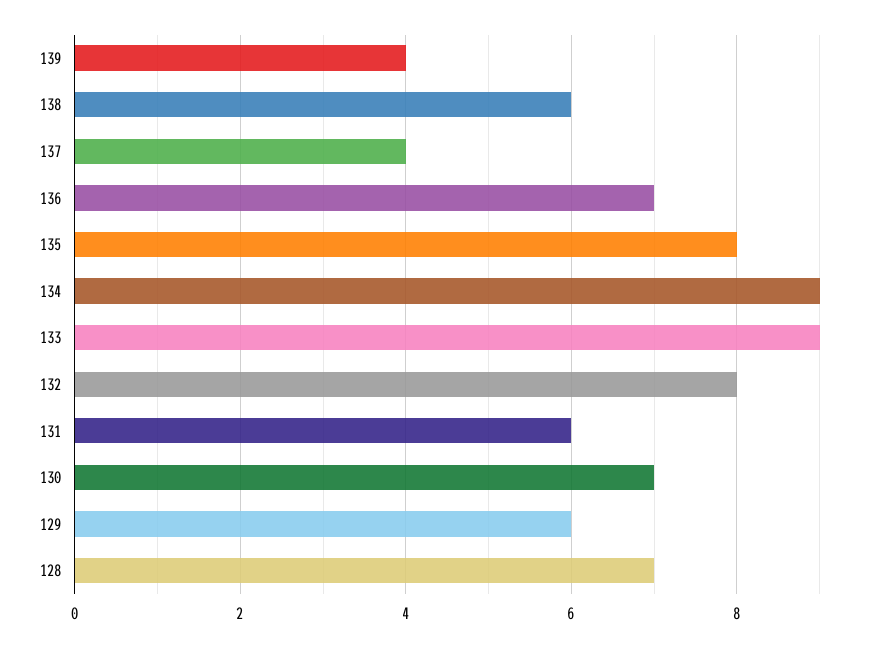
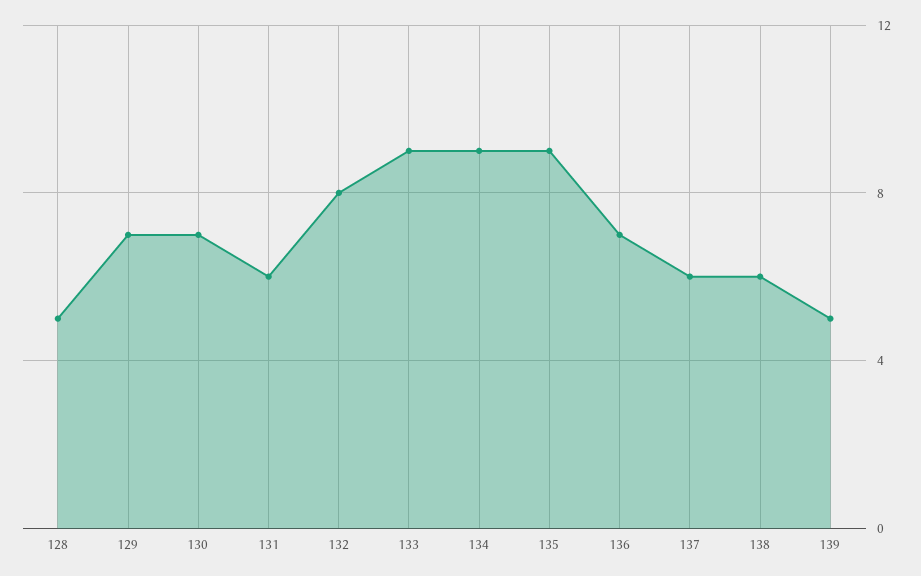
  {
-   "139": 4,
+   "139": 5,
    "138": 6,
-   "137": 4,
+   "137": 6,
    "136": 7,
-   "135": 8,
+   "135": 9,
    "134": 9,
    "133": 9,
    "132": 8,
    "131": 6,
    "130": 7,
-   "129": 6,
+   "129": 7,
-   "128": 7
+   "128": 5
  }

